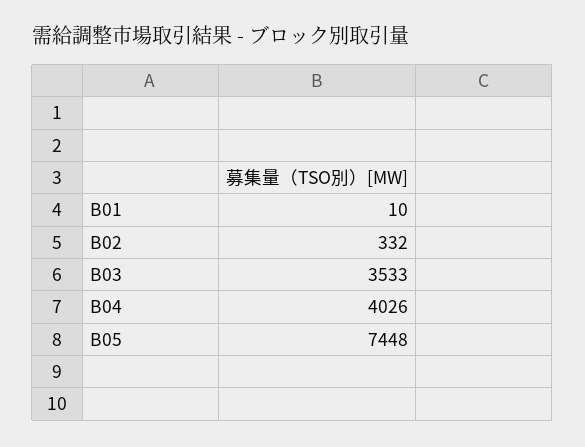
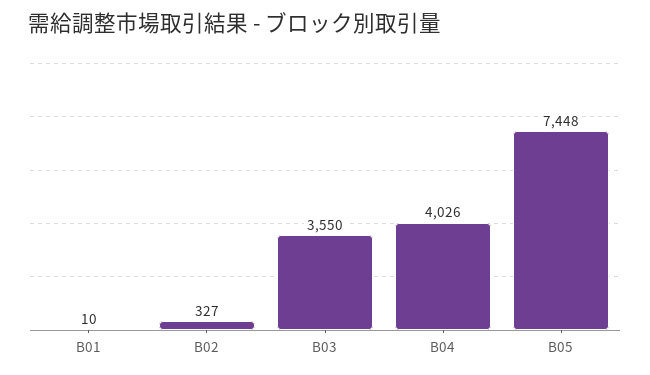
  {
    "B01": 10,
-   "B02": 332,
+   "B02": 327,
-   "B03": 3533,
+   "B03": 3550,
    "B04": 4026,
    "B05": 7448
  }

